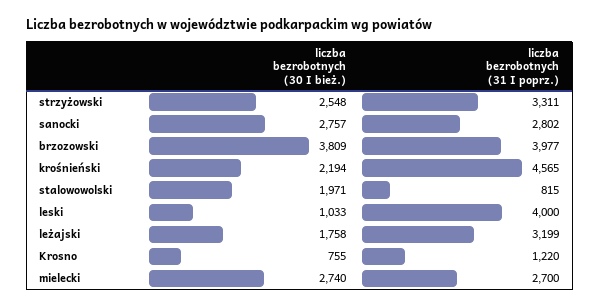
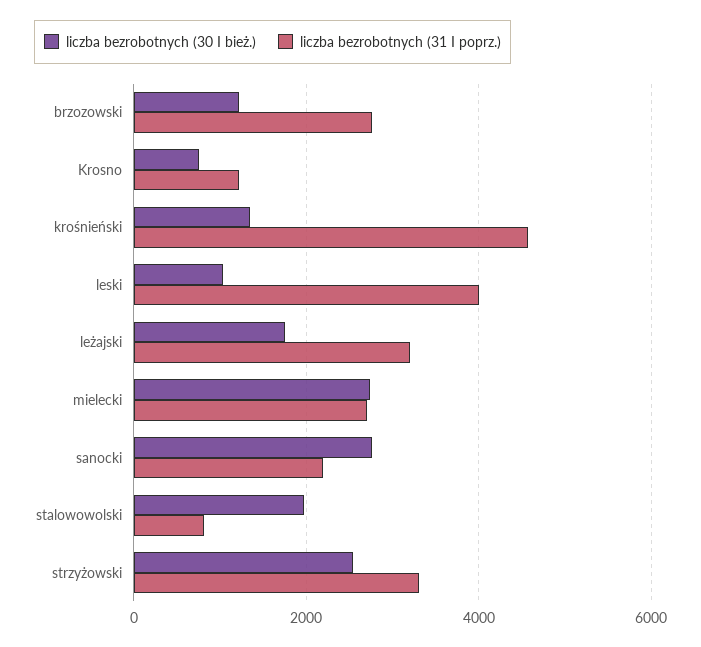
  {
    "liczba bezrobotnych (30 I bież.)": {
      "strzyżowski": 2548,
      "sanocki": 2757,
-     "brzozowski": 3809,
+     "brzozowski": 1200,
-     "krośnieński": 2194,
+     "krośnieński": 1400,
      "stalowowolski": 1971,
      "leski": 1033,
      "leżajski": 1758,
      "Krosno": 755,
      "mielecki": 2740
    },
    "liczba bezrobotnych (31 I poprz.)": {
      "strzyżowski": 3311,
-     "sanocki": 2802,
+     "sanocki": 2200,
-     "brzozowski": 3977,
+     "brzozowski": 2800,
      "krośnieński": 4565,
      "stalowowolski": 815,
      "leski": 4000,
      "leżajski": 3199,
      "Krosno": 1220,
      "mielecki": 2700
    }
  }

